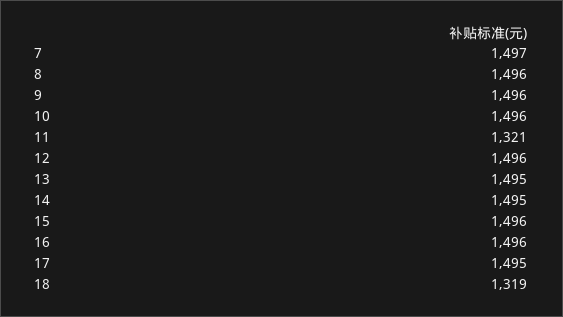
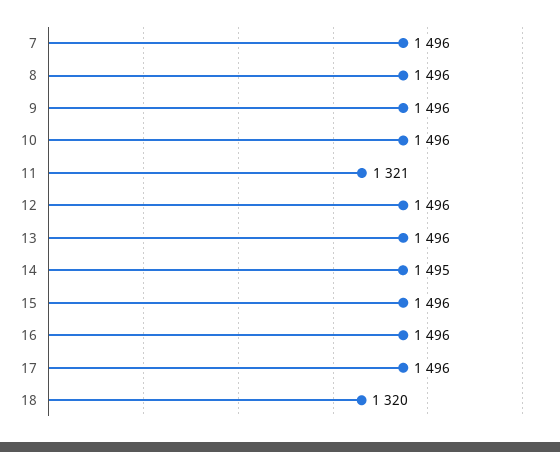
  {
-   "7": 1497,
+   "7": 1496,
    "8": 1496,
    "9": 1496,
    "10": 1496,
    "11": 1321,
    "12": 1496,
-   "13": 1495,
+   "13": 1496,
    "14": 1495,
    "15": 1496,
    "16": 1496,
-   "17": 1495,
+   "17": 1496,
-   "18": 1319
+   "18": 1320
  }

